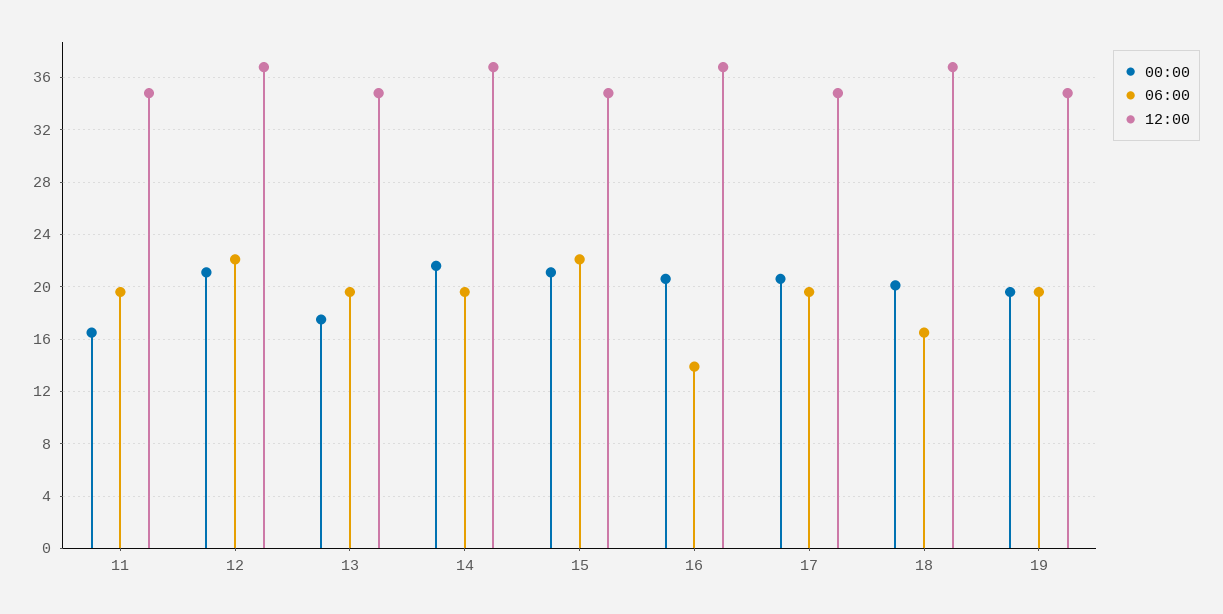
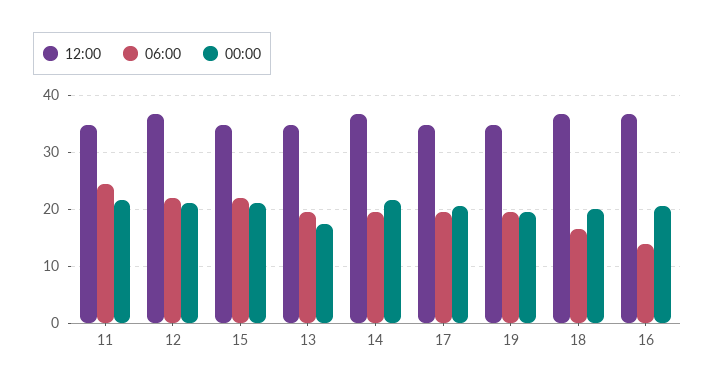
  {
    "00:00": {
-     "11": 16.5,
+     "11": 22,
      "12": 21,
      "13": 17.5,
      "14": 21.5,
      "15": 21,
      "16": 20.5,
      "17": 20.5,
      "18": 20,
      "19": 19.5
    },
    "06:00": {
-     "11": 19.5,
+     "11": 24,
      "12": 22,
      "13": 19.5,
      "14": 19.5,
      "15": 22,
      "16": 14,
      "17": 19.5,
      "18": 16.5,
      "19": 19.5
    },
    "12:00": {
      "11": 35,
      "12": 37,
      "13": 35,
      "14": 37,
      "15": 35,
      "16": 37,
      "17": 35,
      "18": 37,
      "19": 35
    }
  }

